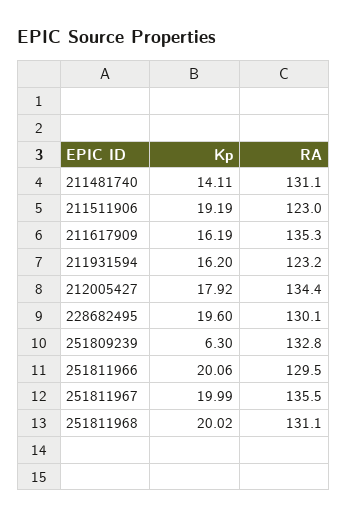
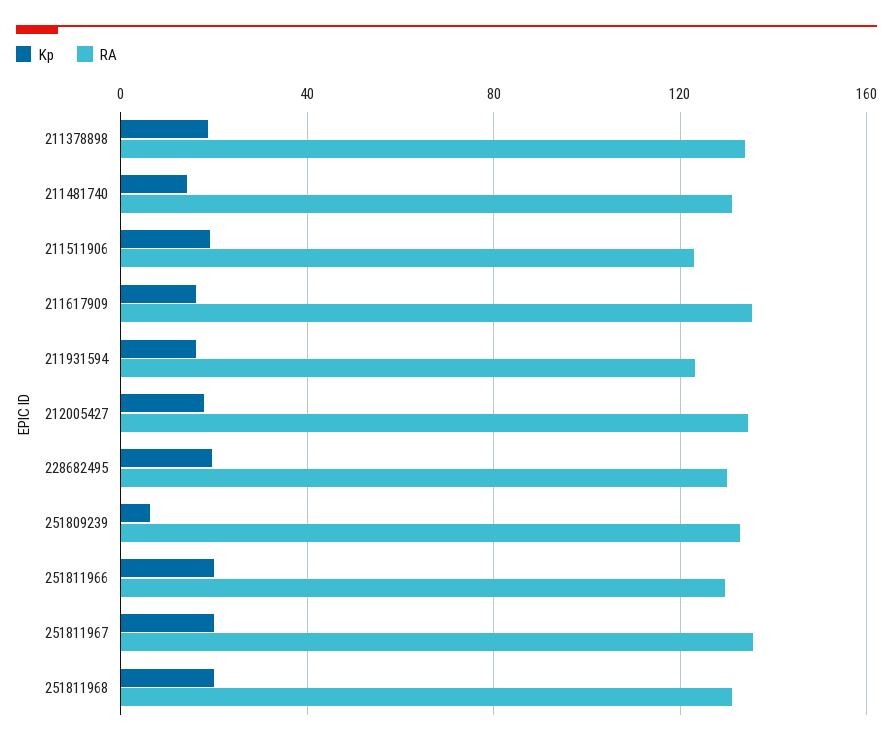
  {
    "Kp": {
      "211481740": 14.11,
      "211511906": 19.19,
      "211617909": 16.19,
      "211931594": 16.2,
      "212005427": 17.92,
      "228682495": 19.6,
      "251809239": 6.3,
      "251811966": 20.06,
      "251811967": 19.99,
-     "251811968": 20.02
+     "251811968": 20.02,
+     "211378898": 20
    },
    "RA": {
      "211481740": 131.1,
      "211511906": 123,
      "211617909": 135.3,
      "211931594": 123.2,
      "212005427": 134.4,
      "228682495": 130.1,
      "251809239": 132.8,
      "251811966": 129.5,
      "251811967": 135.5,
-     "251811968": 131.1
+     "251811968": 131.1,
+     "211378898": 135
    }
  }

